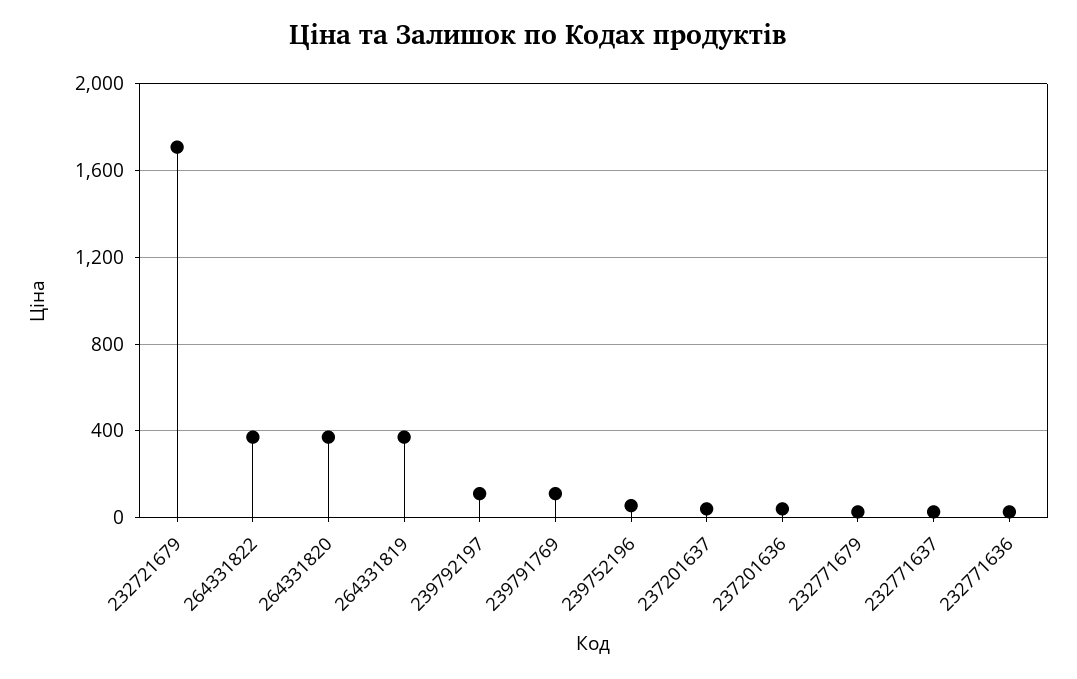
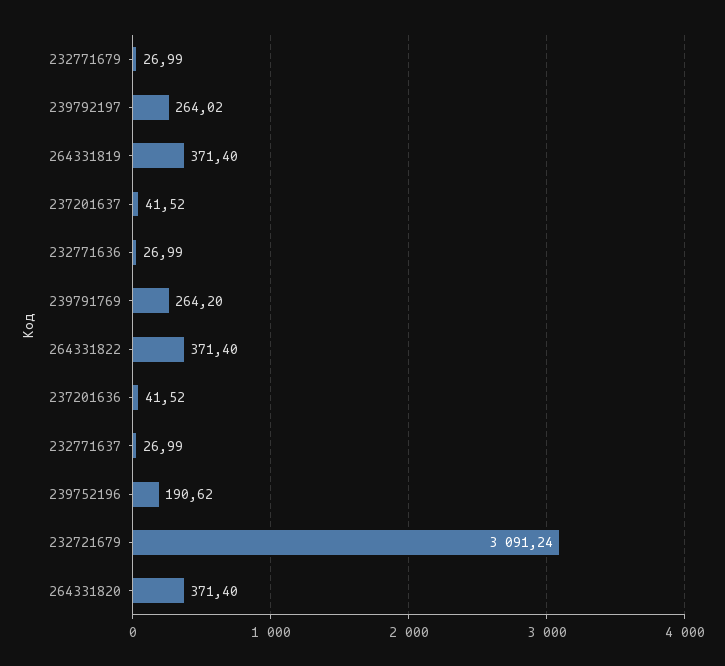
  {
-   "232721679": 1700,
+   "232721679": 3091.24,
    "264331822": 371.4,
    "264331820": 371.4,
    "264331819": 371.4,
-   "239792197": 100,
+   "239792197": 264.02,
-   "239791769": 100,
+   "239791769": 264.2,
-   "239752196": 50,
+   "239752196": 190.62,
    "237201637": 41.52,
    "237201636": 41.52,
    "232771679": 26.99,
    "232771637": 26.99,
    "232771636": 26.99
  }

